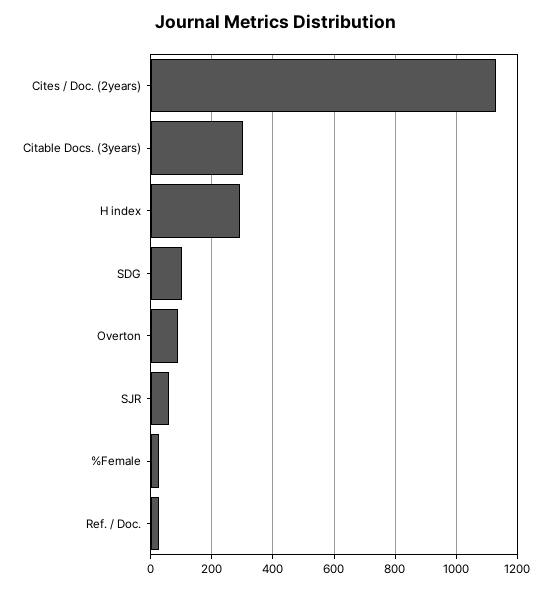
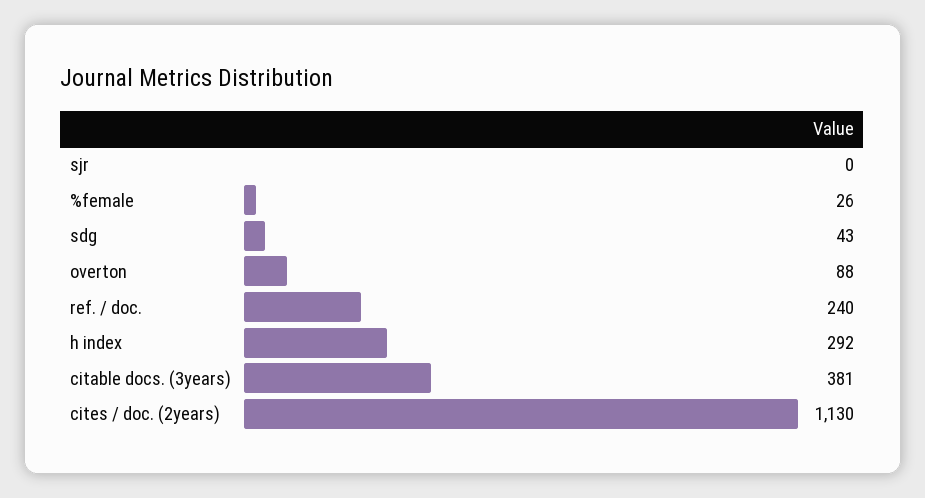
  {
    "Cites / Doc. (2years)": 1130,
-   "Citable Docs. (3years)": 300,
+   "Citable Docs. (3years)": 381,
    "H index": 292,
-   "SDG": 100,
+   "SDG": 43,
    "Overton": 88,
-   "SJR": 60,
+   "SJR": 0,
    "%Female": 26,
-   "Ref. / Doc.": 20
+   "Ref. / Doc.": 240
  }

